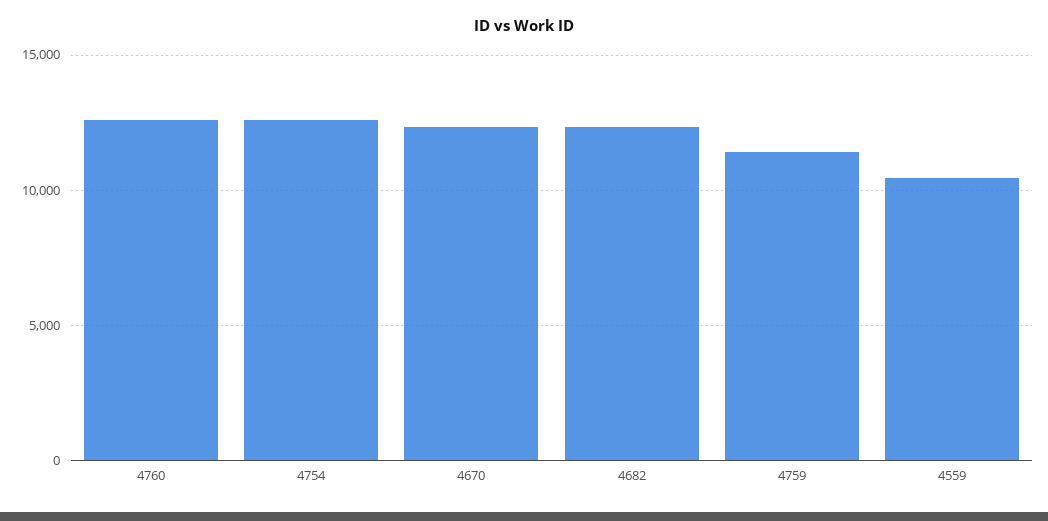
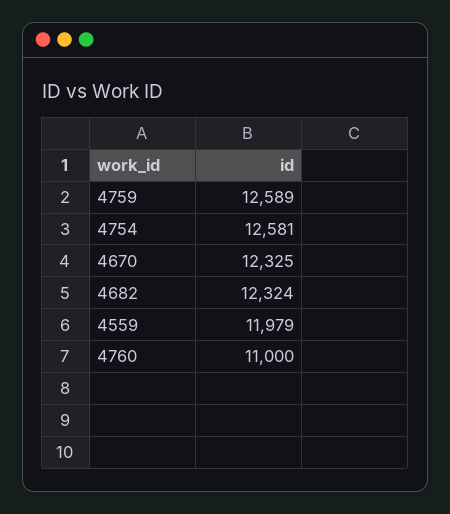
  {
-   "4760": 12500,
+   "4760": 11000,
    "4754": 12581,
    "4670": 12325,
    "4682": 12324,
-   "4759": 11500,
+   "4759": 12589,
-   "4559": 10500
+   "4559": 11979
  }

